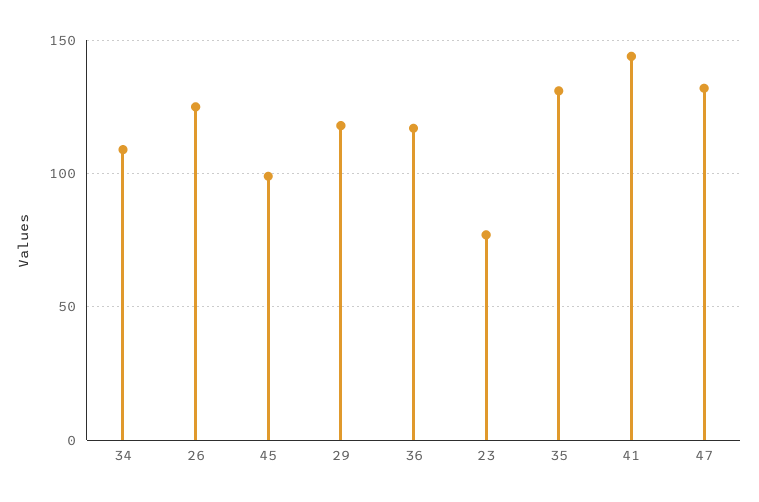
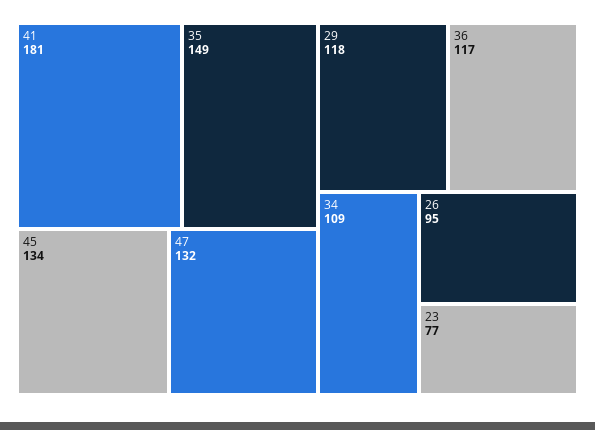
  {
    "34": 109,
-   "26": 125,
+   "26": 95,
-   "45": 100,
+   "45": 134,
    "29": 118,
    "36": 117,
    "23": 77,
-   "35": 130,
+   "35": 149,
-   "41": 145,
+   "41": 181,
    "47": 132
  }

